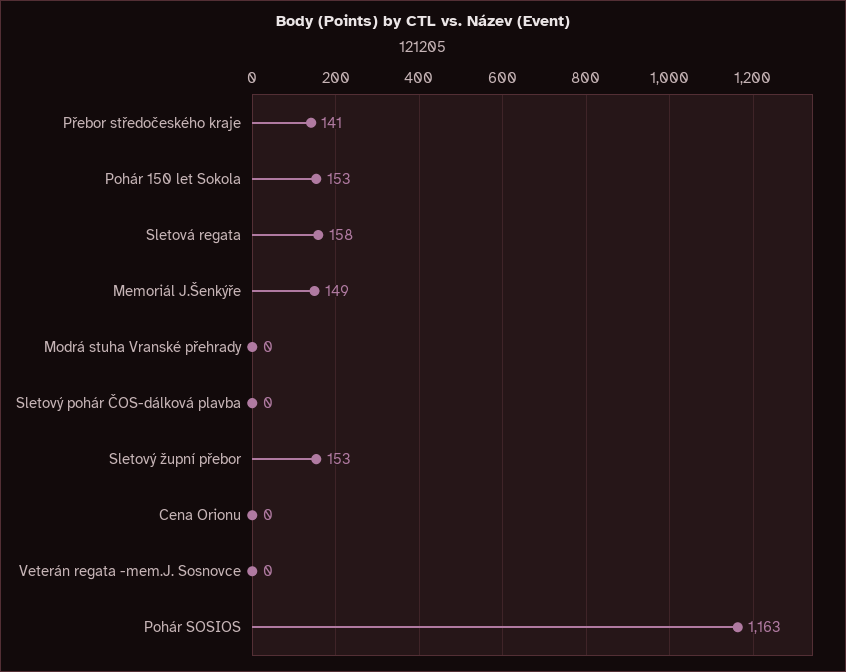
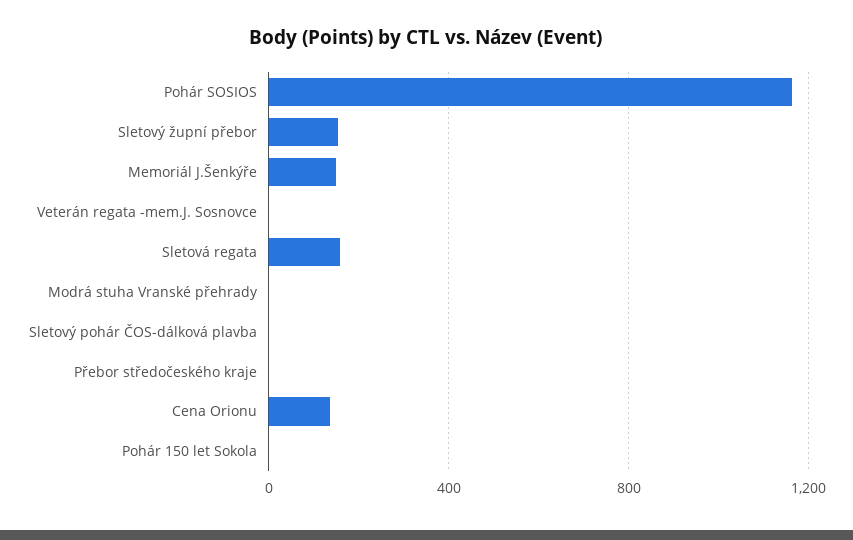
  {
-   "Přebor středočeského kraje": 141,
+   "Přebor středočeského kraje": 0,
-   "Pohár 150 let Sokola": 153,
+   "Pohár 150 let Sokola": 0,
    "Sletová regata": 158,
    "Memoriál J.Šenkýře": 149,
    "Modrá stuha Vranské přehrady": 0,
    "Sletový pohár ČOS-dálková plavba": 0,
    "Sletový župní přebor": 153,
-   "Cena Orionu": 0,
+   "Cena Orionu": 150,
    "Veterán regata -mem.J. Sosnovce": 0,
    "Pohár SOSIOS": 1163
  }

